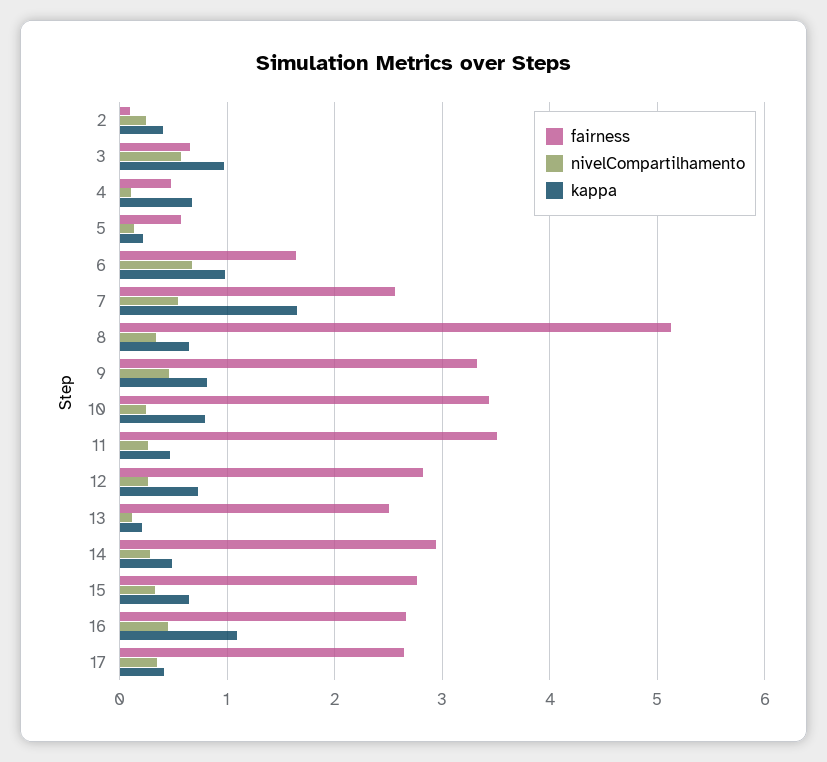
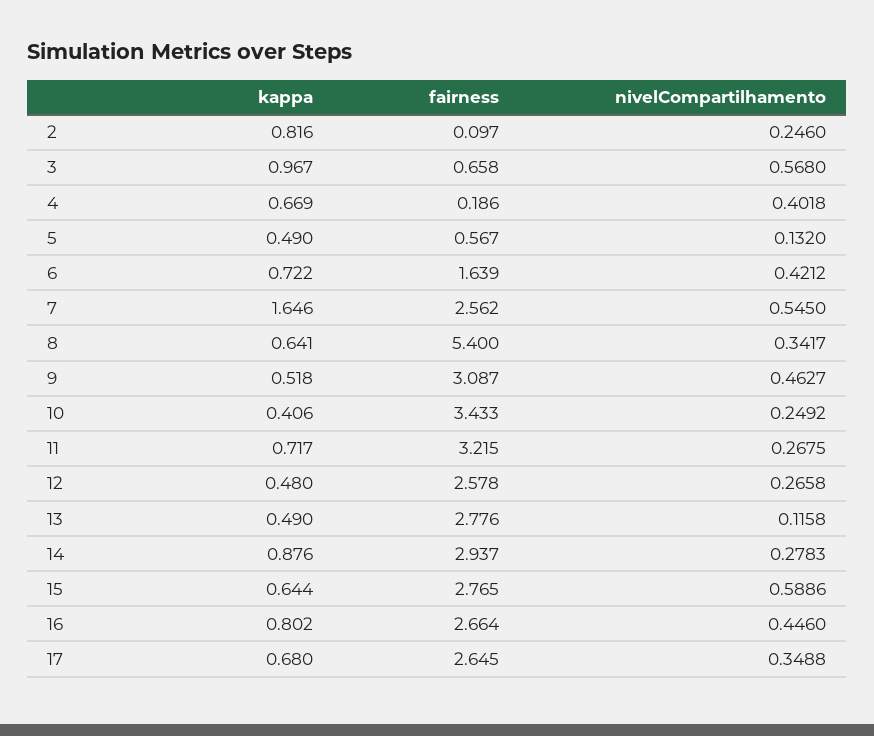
  {
    "fairness": {
      "2": 0.097,
      "3": 0.658,
-     "4": 0.5,
+     "4": 0.186,
      "5": 0.567,
      "6": 1.639,
      "7": 2.562,
-     "8": 5.1,
+     "8": 5.4,
-     "9": 3.3,
+     "9": 3.087,
      "10": 3.433,
-     "11": 3.5,
+     "11": 3.215,
-     "12": 2.8,
+     "12": 2.578,
-     "13": 2.5,
+     "13": 2.776,
      "14": 2.937,
      "15": 2.765,
      "16": 2.664,
      "17": 2.645
    },
    "nivelCompartilhamento": {
      "2": 0.246,
      "3": 0.568,
-     "4": 0.1,
+     "4": 0.4018,
      "5": 0.132,
-     "6": 0.7,
+     "6": 0.4212,
      "7": 0.545,
      "8": 0.3417,
      "9": 0.4627,
      "10": 0.2492,
      "11": 0.2675,
      "12": 0.2658,
      "13": 0.1158,
      "14": 0.2783,
-     "15": 0.3,
+     "15": 0.5886,
      "16": 0.446,
      "17": 0.3488
    },
    "kappa": {
-     "2": 0.4,
+     "2": 0.816,
      "3": 0.967,
      "4": 0.669,
-     "5": 0.2,
+     "5": 0.49,
-     "6": 1,
+     "6": 0.722,
      "7": 1.646,
      "8": 0.641,
-     "9": 0.8,
+     "9": 0.518,
-     "10": 0.8,
+     "10": 0.406,
-     "11": 0.5,
+     "11": 0.717,
-     "12": 0.7,
+     "12": 0.48,
-     "13": 0.2,
+     "13": 0.49,
-     "14": 0.5,
+     "14": 0.876,
      "15": 0.644,
-     "16": 1.1,
+     "16": 0.802,
-     "17": 0.4
+     "17": 0.68
    }
  }

